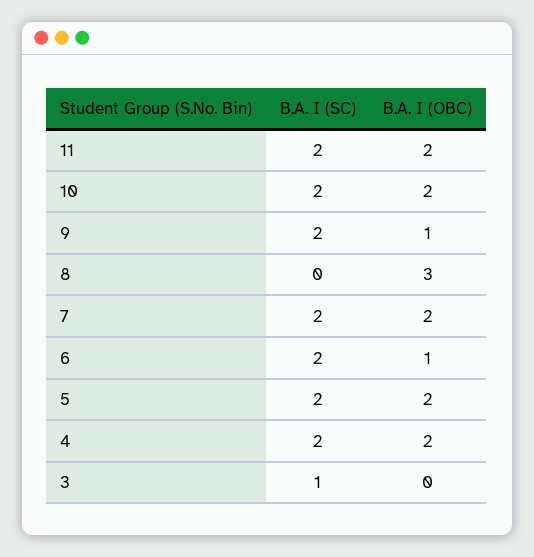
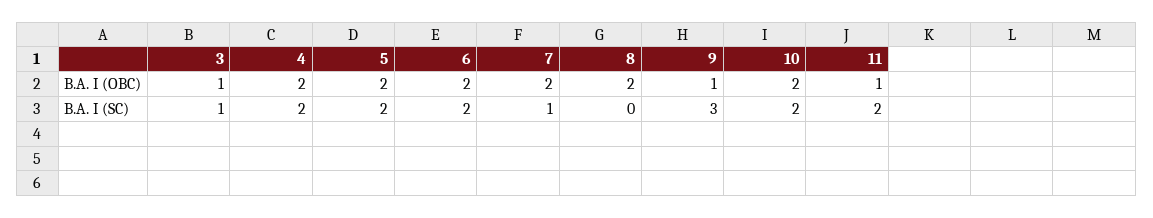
  {
    "B.A. I (SC)": {
      "11": 2,
      "10": 2,
-     "9": 2,
+     "9": 3,
      "8": 0,
-     "7": 2,
+     "7": 1,
      "6": 2,
      "5": 2,
      "4": 2,
      "3": 1
    },
    "B.A. I (OBC)": {
-     "11": 2,
+     "11": 1,
      "10": 2,
      "9": 1,
-     "8": 3,
+     "8": 2,
      "7": 2,
-     "6": 1,
+     "6": 2,
      "5": 2,
      "4": 2,
-     "3": 0
+     "3": 1
    }
  }

